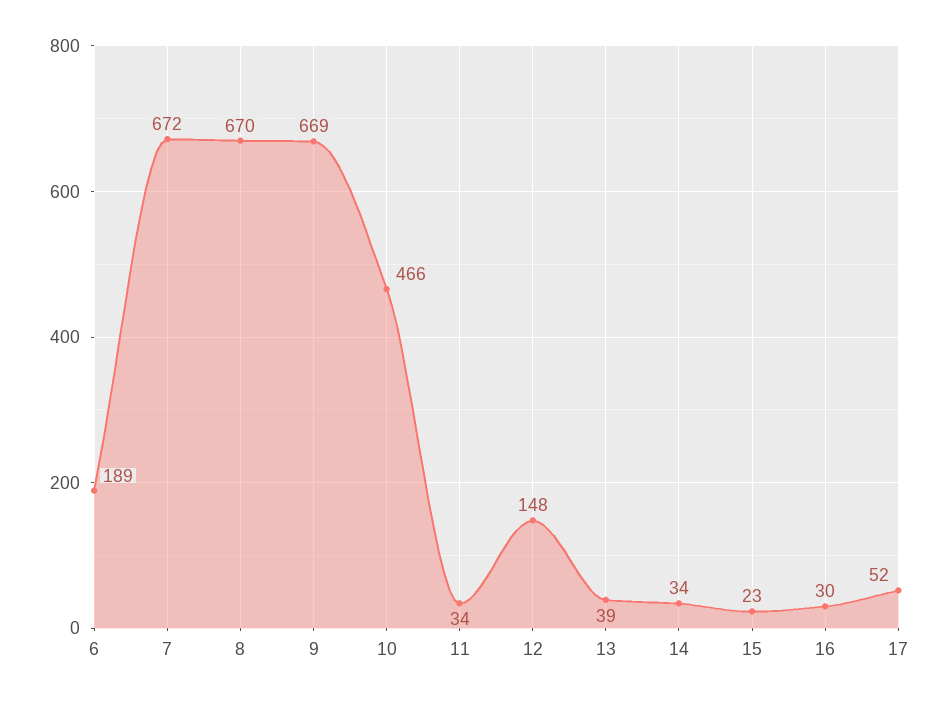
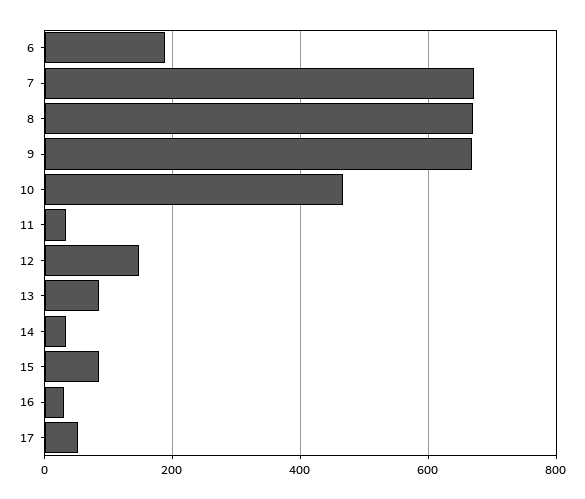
  {
    "6": 189,
    "7": 672,
    "8": 670,
    "9": 669,
    "10": 466,
    "11": 34,
    "12": 148,
-   "13": 39,
+   "13": 80,
    "14": 34,
-   "15": 23,
+   "15": 80,
    "16": 30,
    "17": 52
  }

